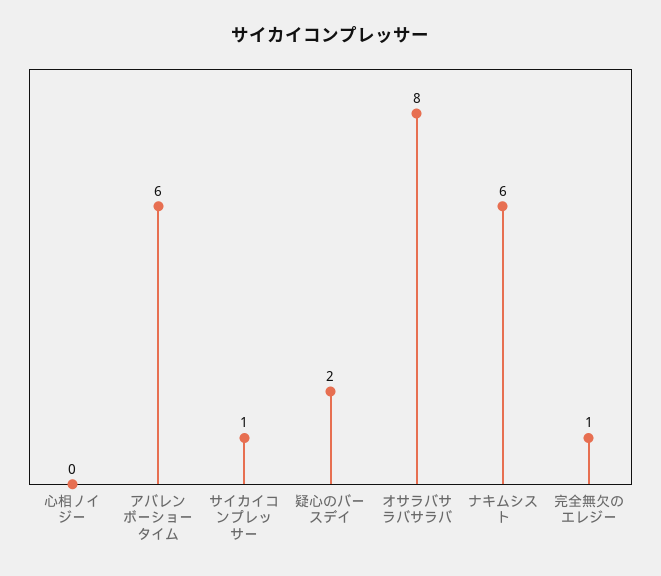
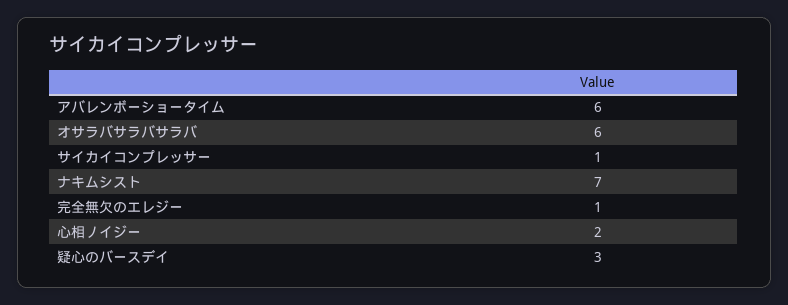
  {
-   "心相ノイジー": 0,
+   "心相ノイジー": 2,
    "アバレンボーショータイム": 6,
    "サイカイコンプレッサー": 1,
-   "疑心のバースデイ": 2,
+   "疑心のバースデイ": 3,
-   "オサラバサラバサラバ": 8,
+   "オサラバサラバサラバ": 6,
-   "ナキムシスト": 6,
+   "ナキムシスト": 7,
    "完全無欠のエレジー": 1
  }

